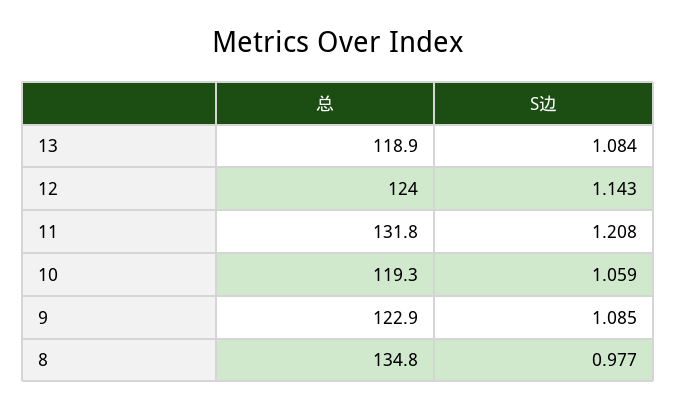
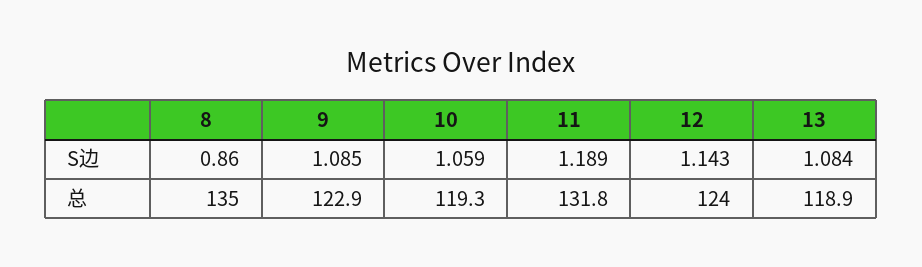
  {
    "总": {
      "13": 118.9,
      "12": 124,
      "11": 131.8,
      "10": 119.3,
      "9": 122.9,
-     "8": 134.8
+     "8": 135
    },
    "S边": {
      "13": 1.084,
      "12": 1.143,
-     "11": 1.208,
+     "11": 1.189,
      "10": 1.059,
      "9": 1.085,
-     "8": 0.977
+     "8": 0.86
    }
  }

